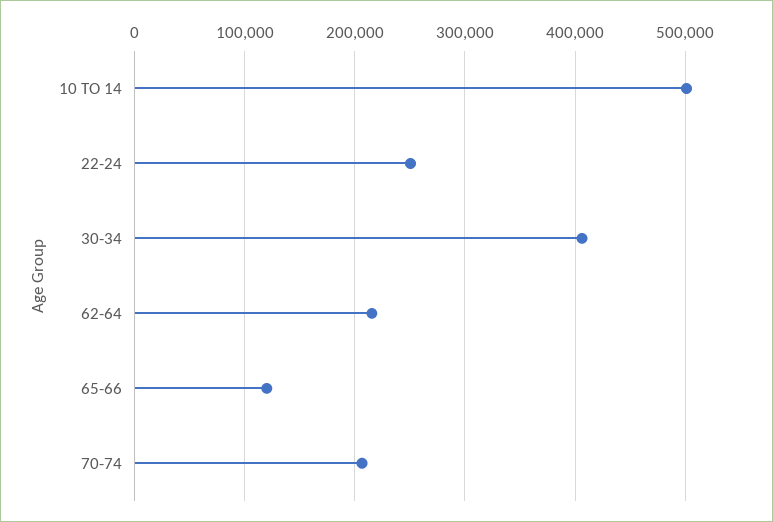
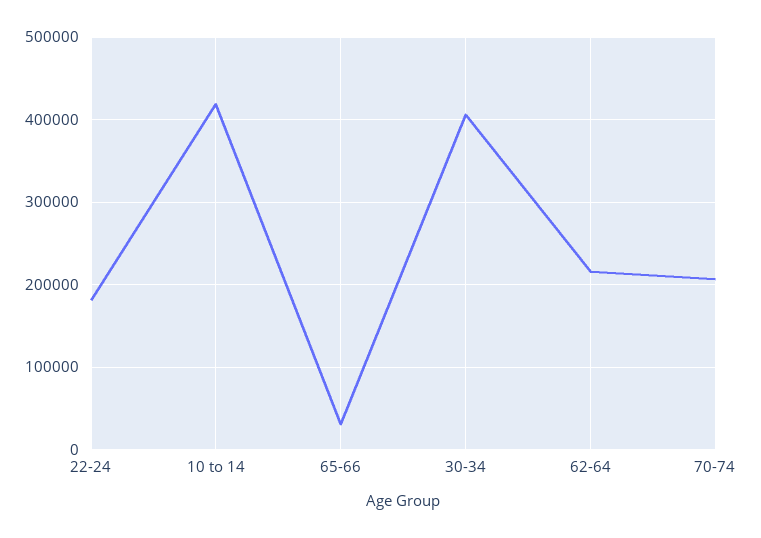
  {
-   "10 TO 14": 500000,
+   "10 TO 14": 420000,
-   "22-24": 250000,
+   "22-24": 180000,
    "30-34": 410000,
    "62-64": 220000,
-   "65-66": 120000,
+   "65-66": 30000,
    "70-74": 210000
  }

